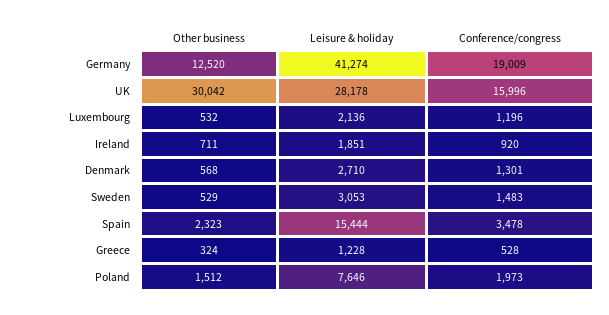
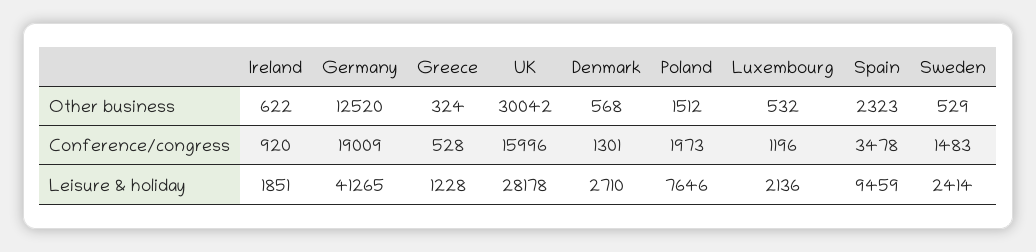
  {
    "Other business": {
      "Germany": 12520,
      "UK": 30042,
      "Luxembourg": 532,
-     "Ireland": 711,
+     "Ireland": 622,
      "Denmark": 568,
      "Sweden": 529,
      "Spain": 2323,
      "Greece": 324,
      "Poland": 1512
    },
    "Leisure & holiday": {
-     "Germany": 41274,
+     "Germany": 41265,
      "UK": 28178,
      "Luxembourg": 2136,
      "Ireland": 1851,
      "Denmark": 2710,
-     "Sweden": 3053,
+     "Sweden": 2414,
-     "Spain": 15444,
+     "Spain": 9459,
      "Greece": 1228,
      "Poland": 7646
    },
    "Conference/congress": {
      "Germany": 19009,
      "UK": 15996,
      "Luxembourg": 1196,
      "Ireland": 920,
      "Denmark": 1301,
      "Sweden": 1483,
      "Spain": 3478,
      "Greece": 528,
      "Poland": 1973
    }
  }

